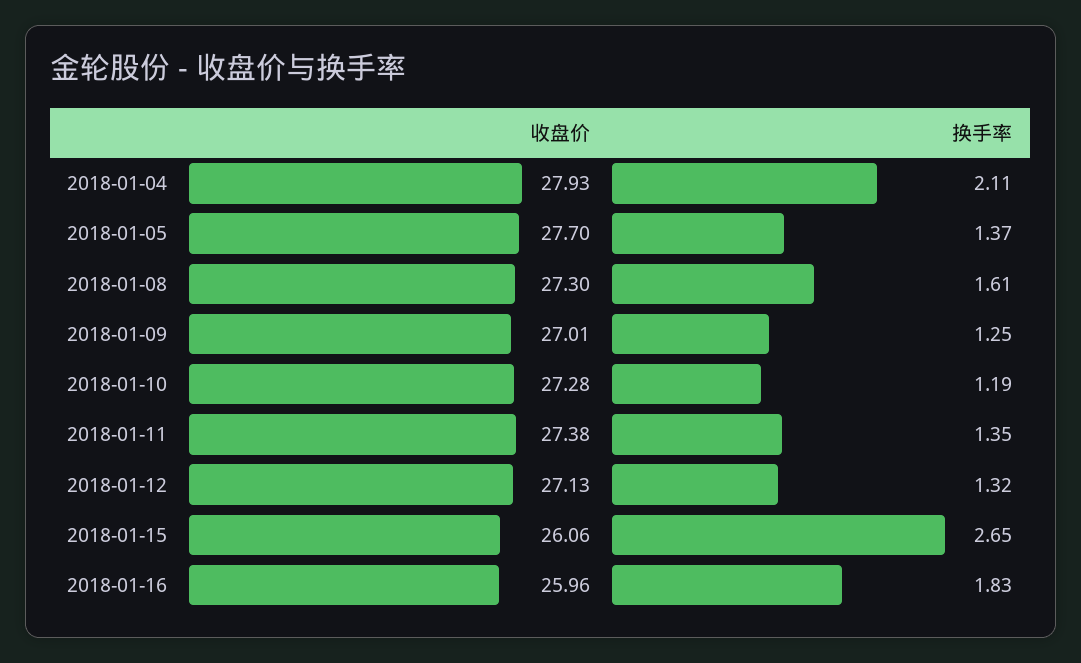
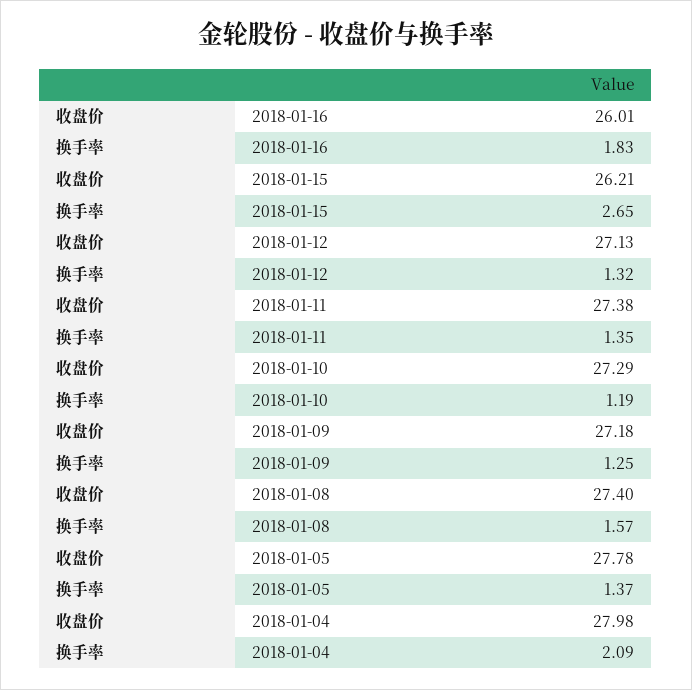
  {
    "收盘价": {
-     "2018-01-04": 27.93,
+     "2018-01-04": 27.98,
-     "2018-01-05": 27.7,
+     "2018-01-05": 27.78,
-     "2018-01-08": 27.3,
+     "2018-01-08": 27.4,
-     "2018-01-09": 27.01,
+     "2018-01-09": 27.18,
-     "2018-01-10": 27.28,
+     "2018-01-10": 27.29,
      "2018-01-11": 27.38,
      "2018-01-12": 27.13,
-     "2018-01-15": 26.06,
+     "2018-01-15": 26.21,
-     "2018-01-16": 25.96
+     "2018-01-16": 26.01
    },
    "换手率": {
-     "2018-01-04": 2.11,
+     "2018-01-04": 2.09,
      "2018-01-05": 1.37,
-     "2018-01-08": 1.61,
+     "2018-01-08": 1.57,
      "2018-01-09": 1.25,
      "2018-01-10": 1.19,
      "2018-01-11": 1.35,
      "2018-01-12": 1.32,
      "2018-01-15": 2.65,
      "2018-01-16": 1.83
    }
  }

